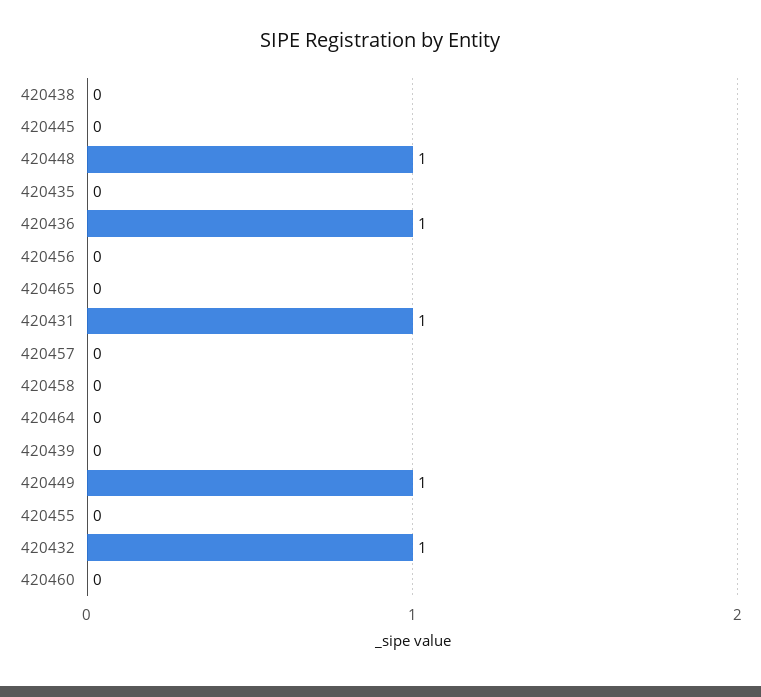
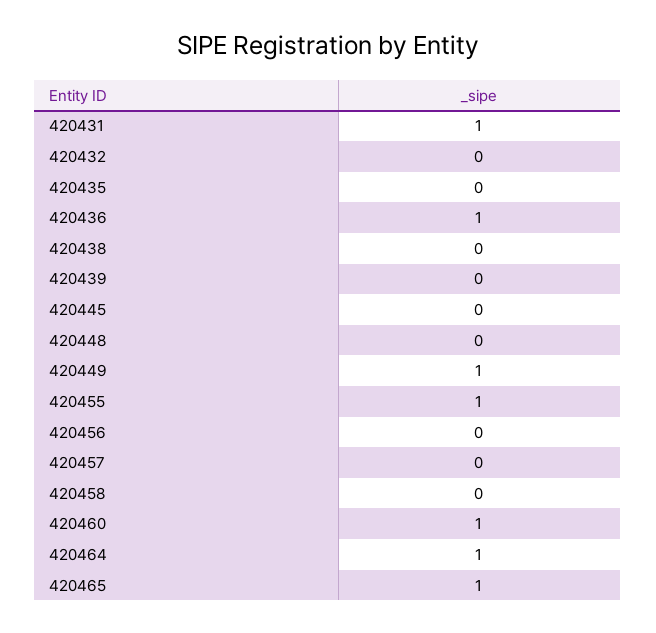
  {
    "420438": 0,
    "420445": 0,
-   "420448": 1,
+   "420448": 0,
    "420435": 0,
    "420436": 1,
    "420456": 0,
-   "420465": 0,
+   "420465": 1,
    "420431": 1,
    "420457": 0,
    "420458": 0,
-   "420464": 0,
+   "420464": 1,
    "420439": 0,
    "420449": 1,
-   "420455": 0,
+   "420455": 1,
-   "420432": 1,
+   "420432": 0,
-   "420460": 0
+   "420460": 1
  }

